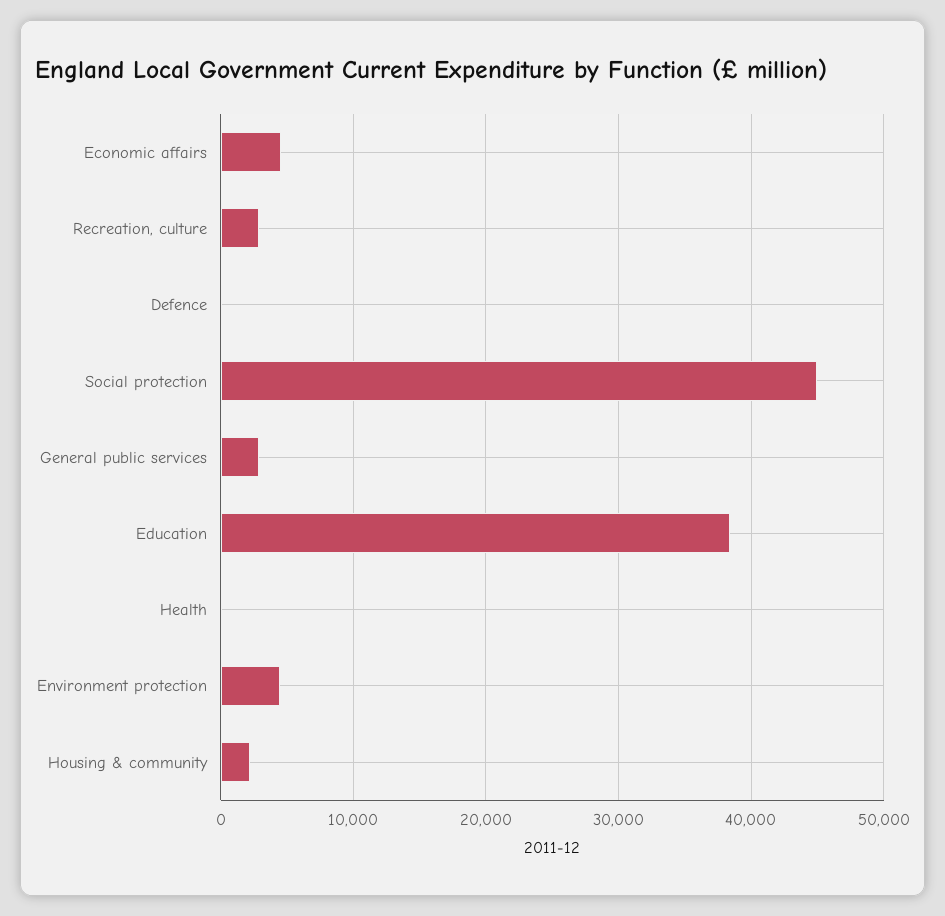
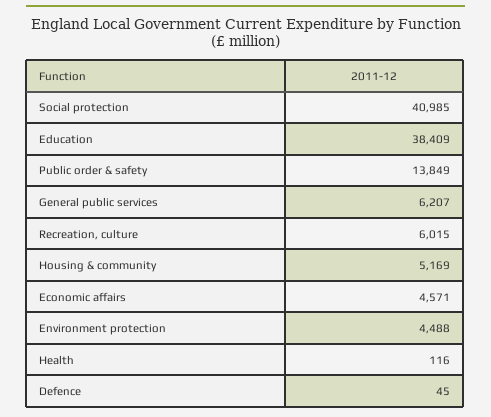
  {
    "Economic affairs": 4571,
-   "Recreation, culture": 3000,
+   "Recreation, culture": 6015,
    "Defence": 45,
-   "Social protection": 45000,
+   "Social protection": 40985,
-   "General public services": 3000,
+   "General public services": 6207,
    "Education": 38409,
    "Health": 116,
    "Environment protection": 4488,
-   "Housing & community": 2000
+   "Housing & community": 5169,
+   "Public order & safety": 13849
  }

